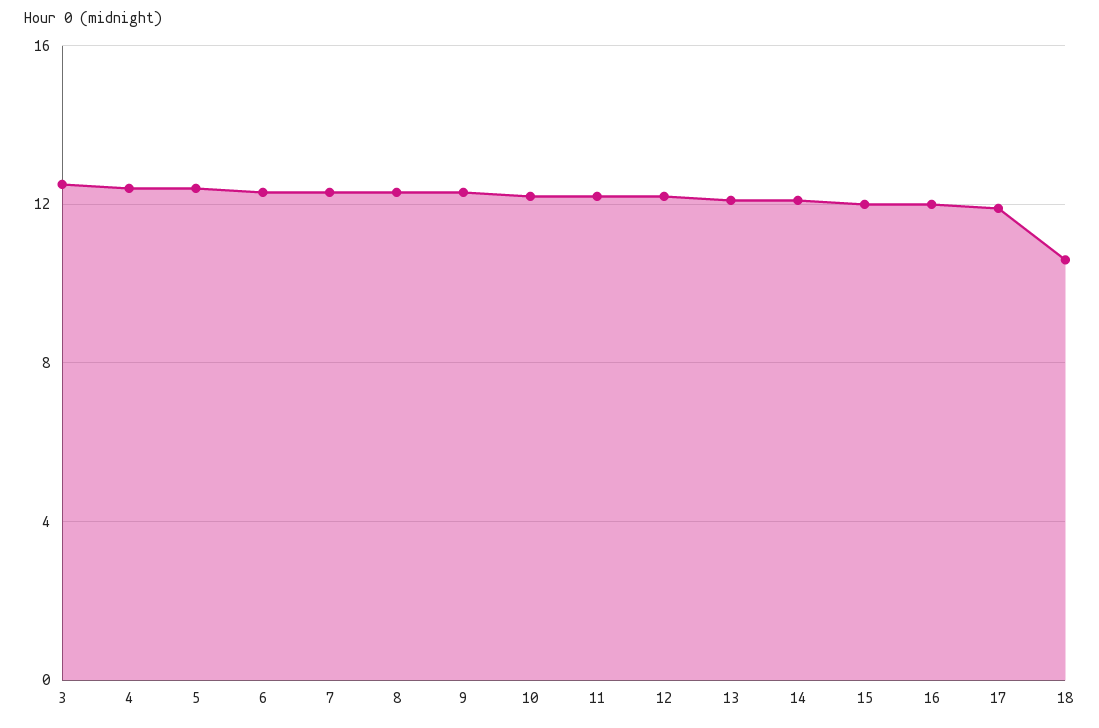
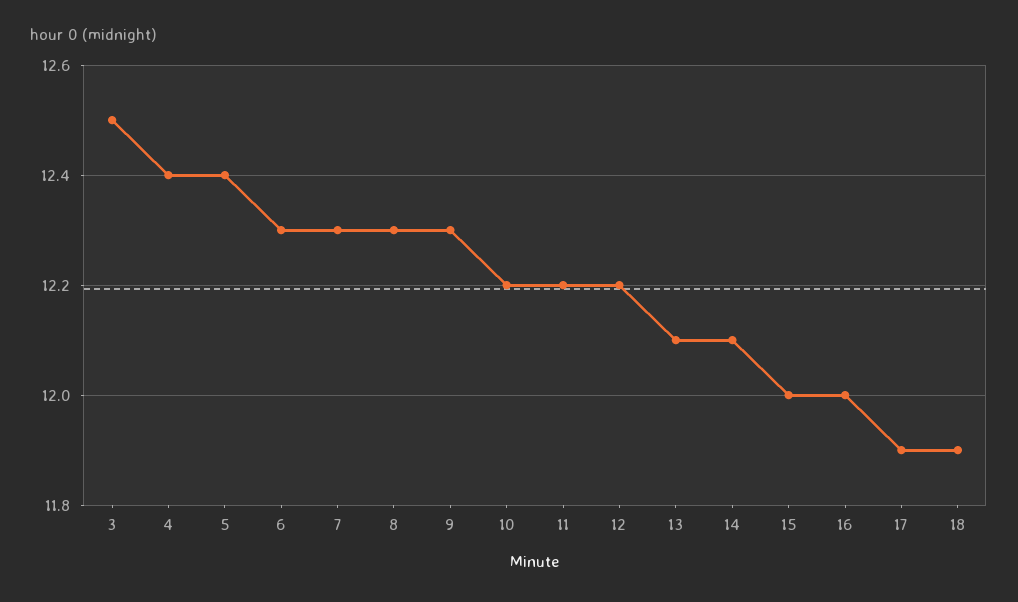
  {
    "3": 12.5,
    "4": 12.4,
    "5": 12.4,
    "6": 12.3,
    "7": 12.3,
    "8": 12.3,
    "9": 12.3,
    "10": 12.2,
    "11": 12.2,
    "12": 12.2,
    "13": 12.1,
    "14": 12.1,
    "15": 12,
    "16": 12,
    "17": 11.9,
-   "18": 10.5
+   "18": 11.9
  }

